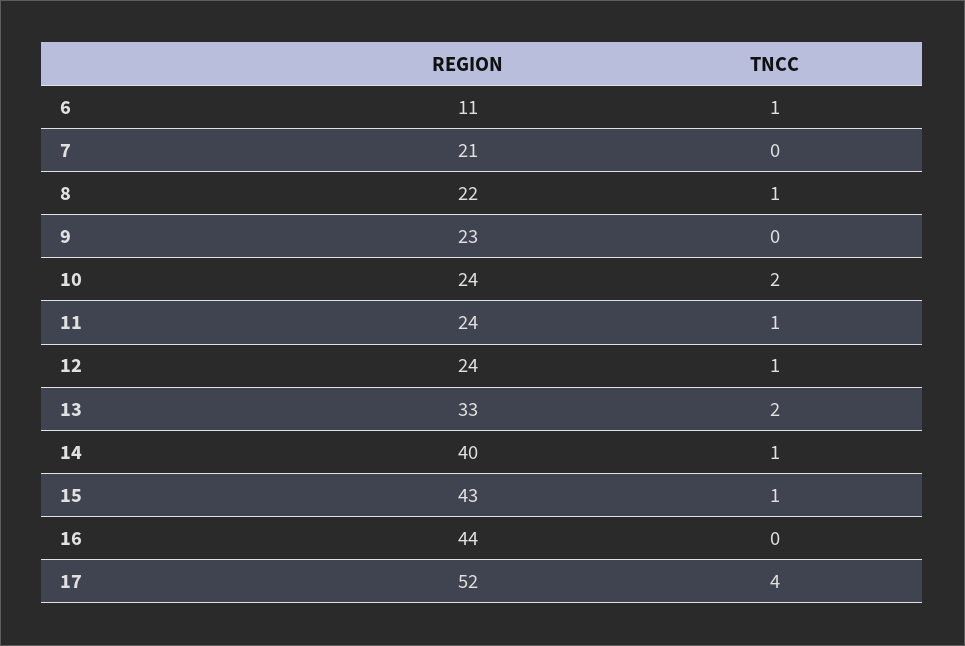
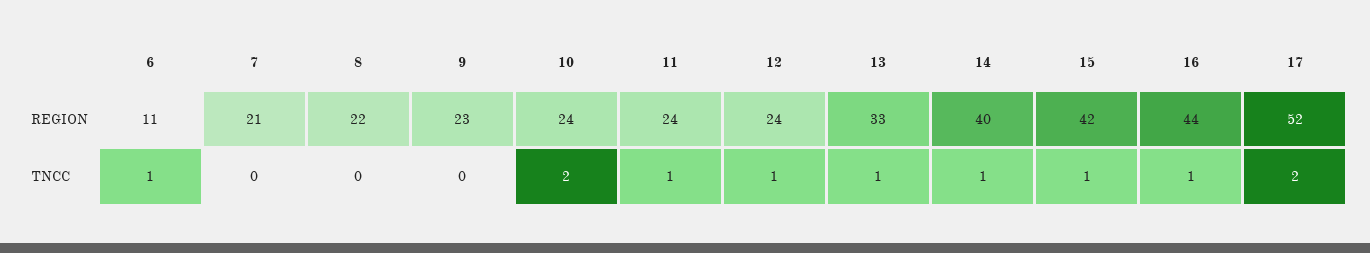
  {
    "REGION": {
      "6": 11,
      "7": 21,
      "8": 22,
      "9": 23,
      "10": 24,
      "11": 24,
      "12": 24,
      "13": 33,
      "14": 40,
-     "15": 43,
+     "15": 42,
      "16": 44,
      "17": 52
    },
    "TNCC": {
      "6": 1,
      "7": 0,
-     "8": 1,
+     "8": 0,
      "9": 0,
      "10": 2,
      "11": 1,
      "12": 1,
-     "13": 2,
+     "13": 1,
      "14": 1,
      "15": 1,
-     "16": 0,
+     "16": 1,
-     "17": 4
+     "17": 2
    }
  }

